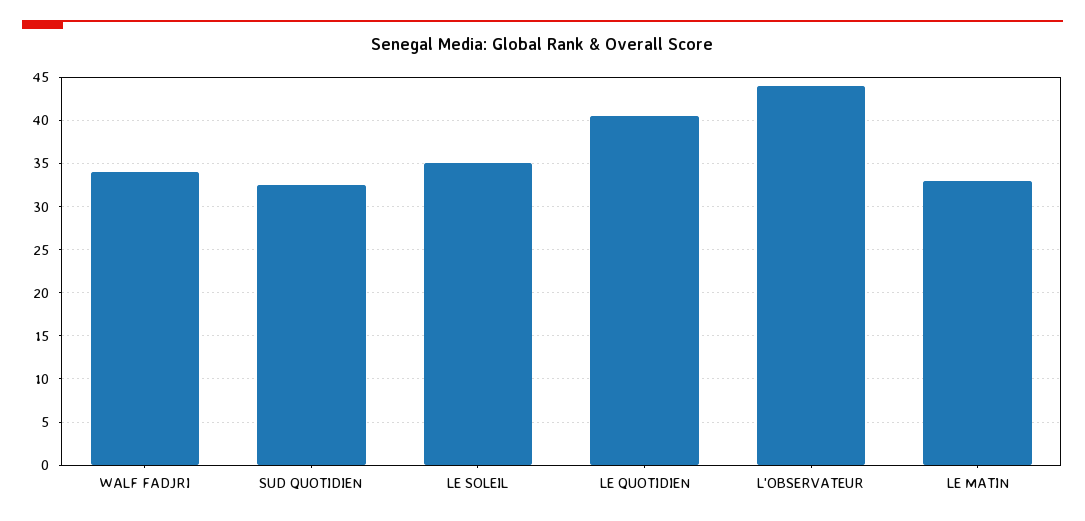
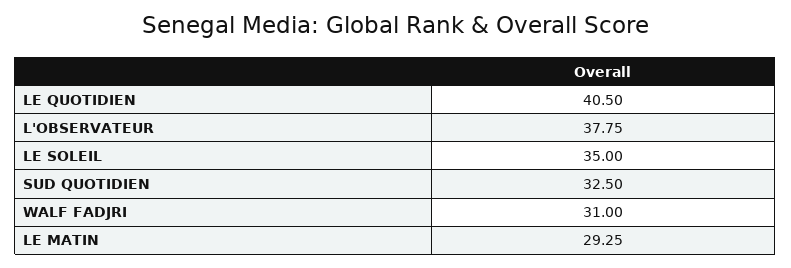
  {
-   "WALF FADJRI": 34,
+   "WALF FADJRI": 31,
    "SUD QUOTIDIEN": 32.5,
    "LE SOLEIL": 35,
    "LE QUOTIDIEN": 40.5,
-   "L'OBSERVATEUR": 44,
+   "L'OBSERVATEUR": 37.75,
-   "LE MATIN": 33
+   "LE MATIN": 29.25
  }

